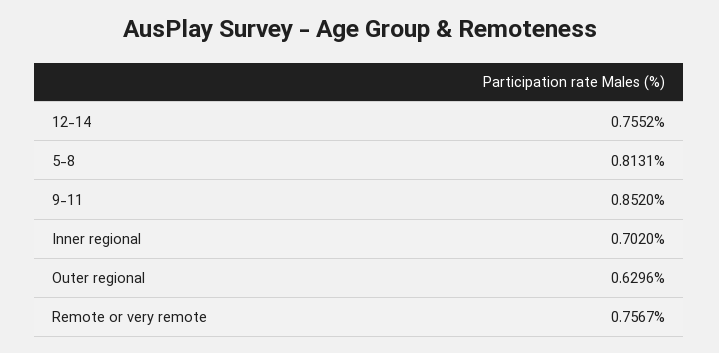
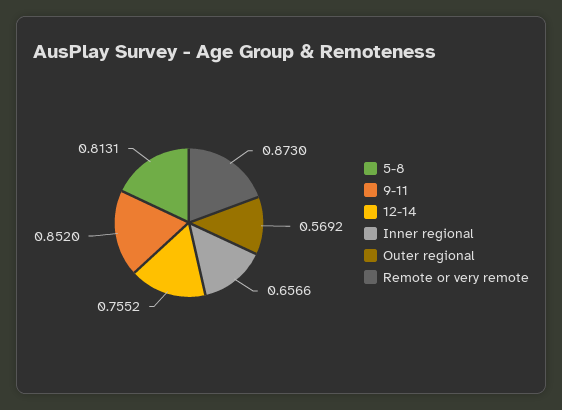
  {
    "12-14": 0.7552,
    "5-8": 0.8131,
    "9-11": 0.852,
-   "Inner regional": 0.702,
+   "Inner regional": 0.6566,
-   "Outer regional": 0.6296,
+   "Outer regional": 0.5692,
-   "Remote or very remote": 0.7567
+   "Remote or very remote": 0.873
  }

